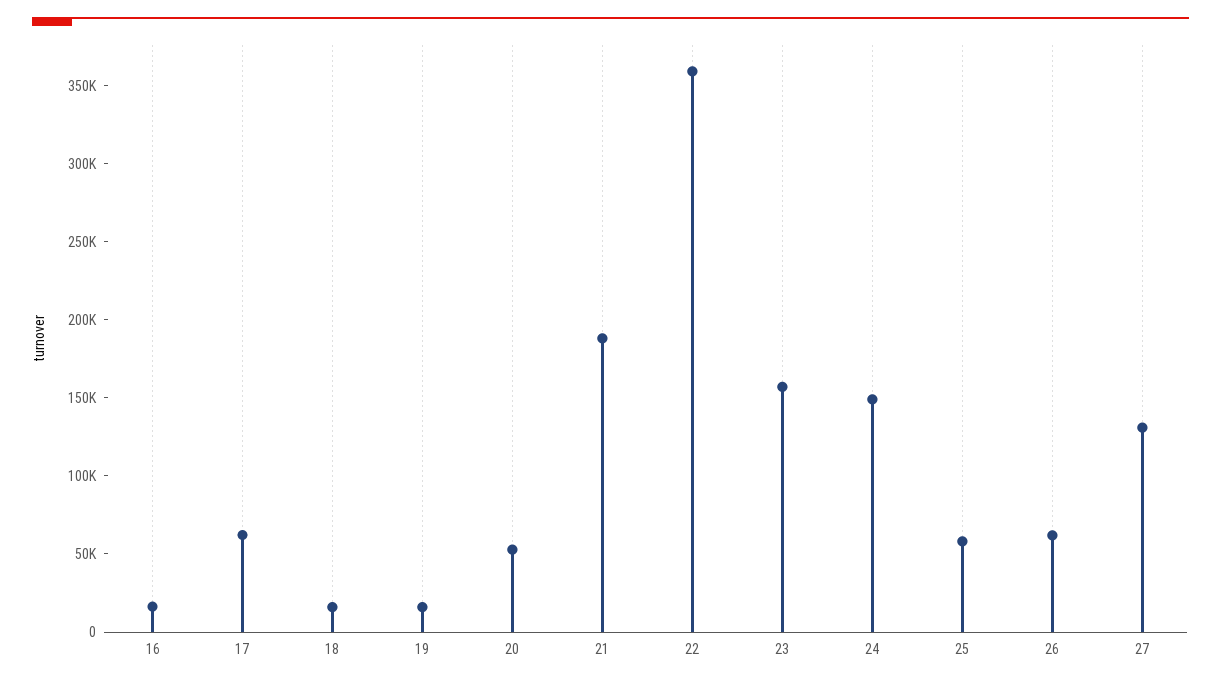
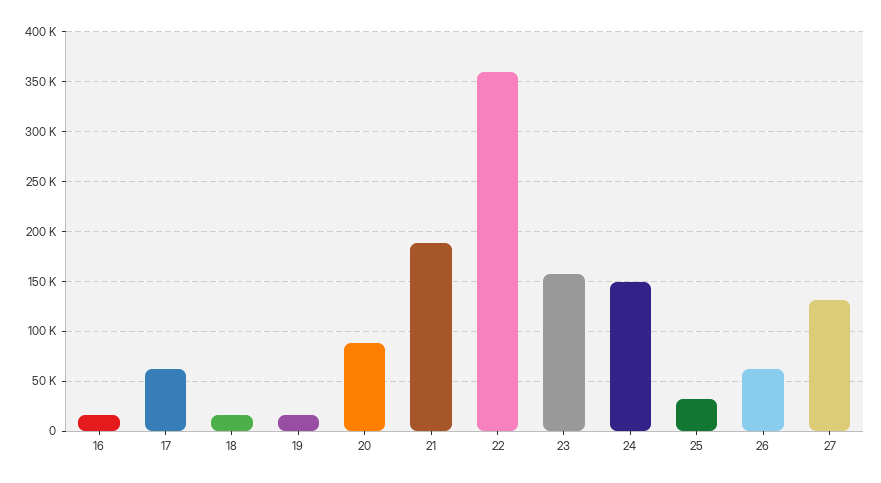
  {
    "16": 20000,
    "17": 60000,
    "18": 20000,
    "19": 20000,
-   "20": 50000,
+   "20": 90000,
    "21": 190000,
    "22": 360000,
    "23": 160000,
    "24": 150000,
-   "25": 60000,
+   "25": 30000,
    "26": 60000,
    "27": 130000
  }

